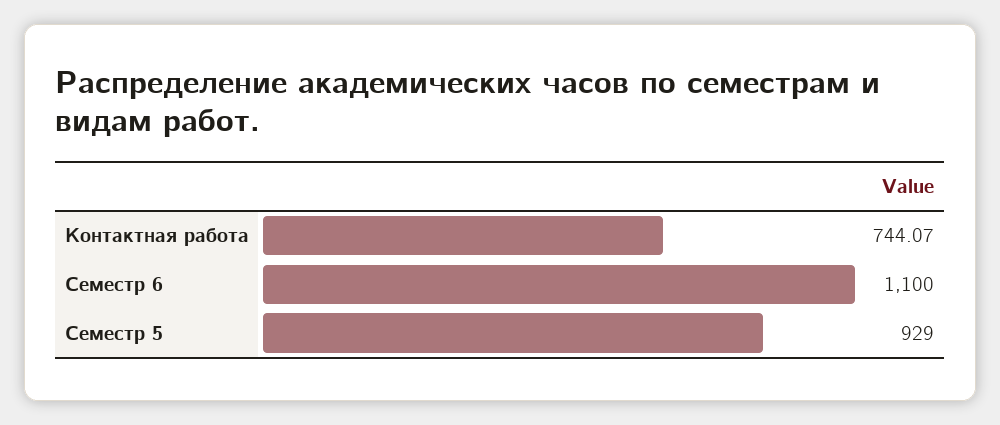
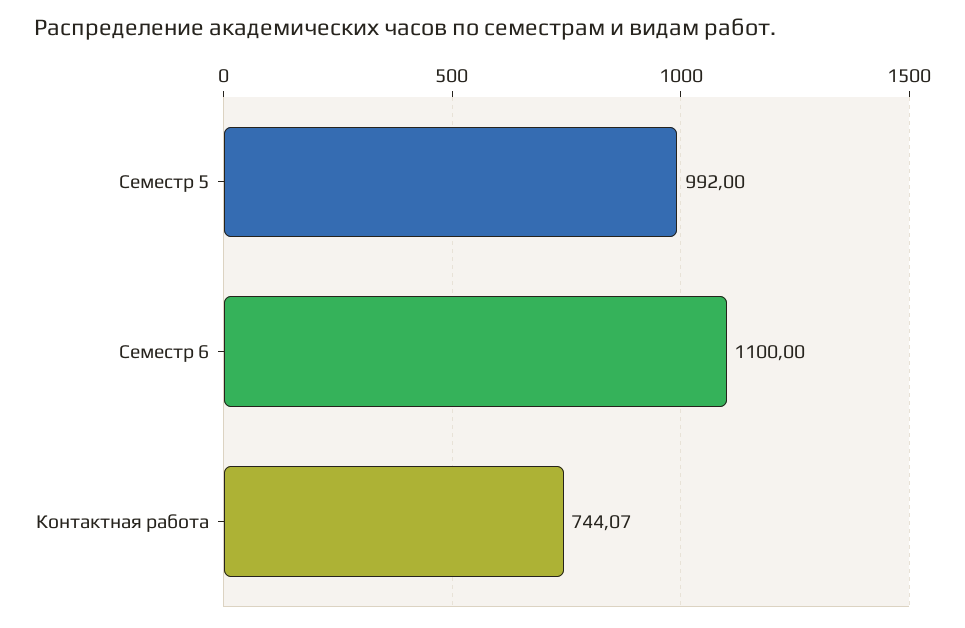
  {
    "Контактная работа": 744.07,
    "Семестр 6": 1100,
-   "Семестр 5": 929
+   "Семестр 5": 992
  }

